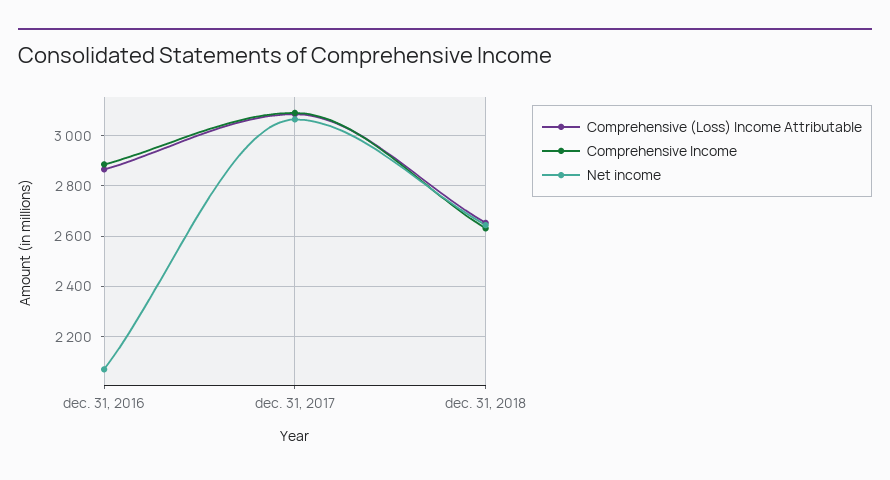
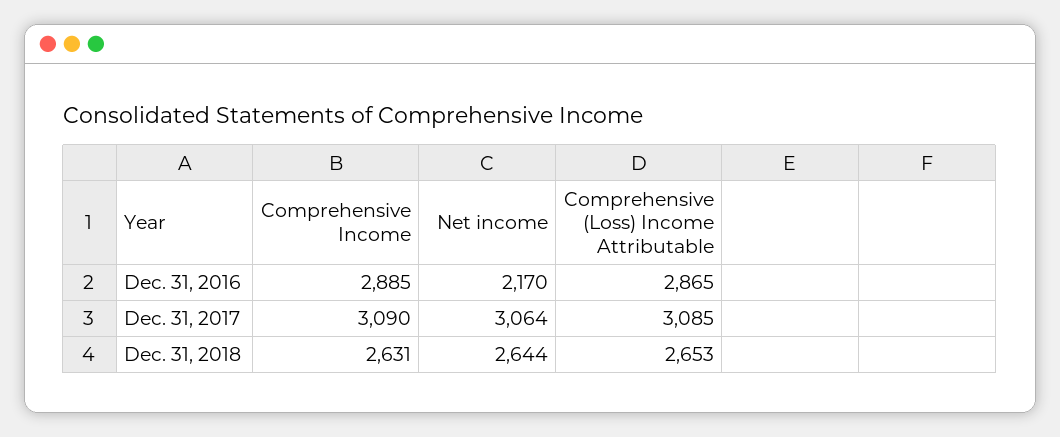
  {
    "Comprehensive (Loss) Income Attributable": {
      "dec. 31, 2016": 2865,
      "dec. 31, 2017": 3085,
      "dec. 31, 2018": 2653
    },
    "Comprehensive Income": {
      "dec. 31, 2016": 2885,
      "dec. 31, 2017": 3090,
      "dec. 31, 2018": 2631
    },
    "Net income": {
-     "dec. 31, 2016": 2075,
+     "dec. 31, 2016": 2170,
      "dec. 31, 2017": 3064,
      "dec. 31, 2018": 2644
    }
  }

